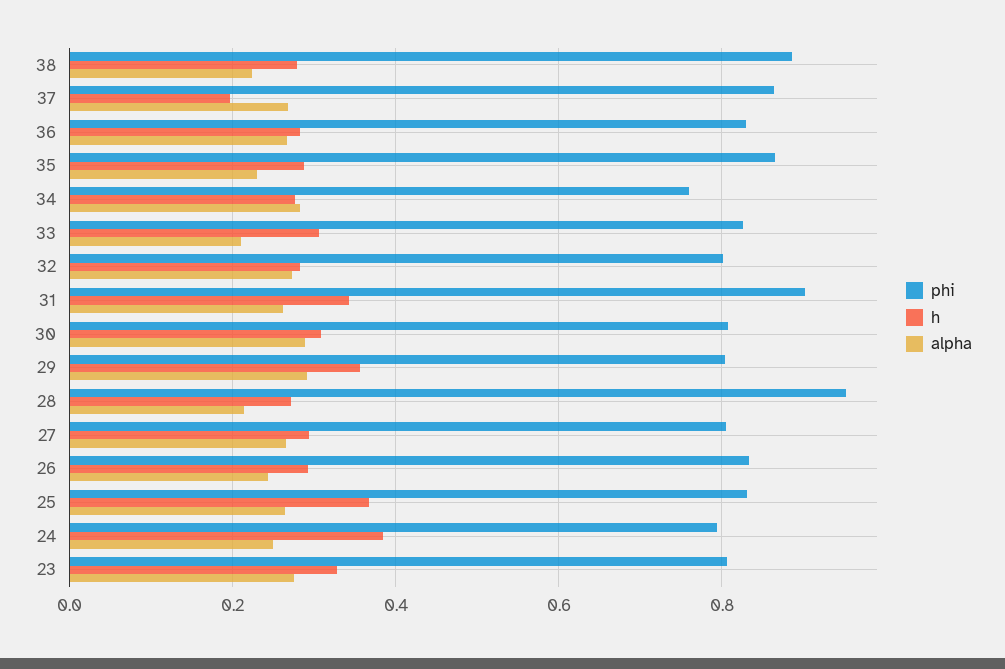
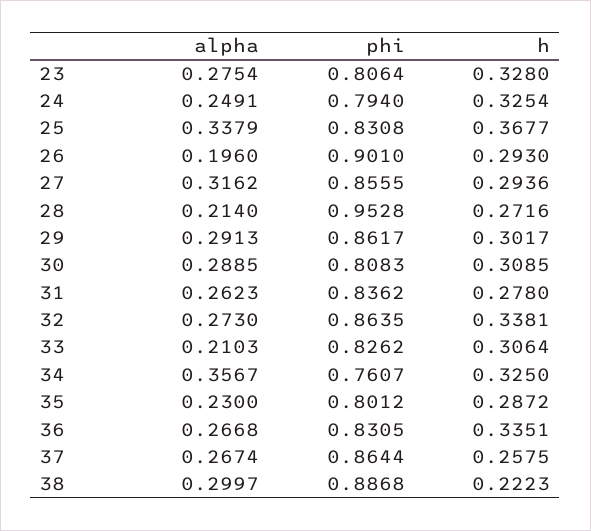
  {
    "phi": {
      "38": 0.8868,
      "37": 0.8644,
      "36": 0.8305,
-     "35": 0.86,
+     "35": 0.8012,
      "34": 0.7607,
      "33": 0.8262,
-     "32": 0.8,
+     "32": 0.8635,
-     "31": 0.9,
+     "31": 0.8362,
      "30": 0.8083,
-     "29": 0.8,
+     "29": 0.8617,
      "28": 0.9528,
-     "27": 0.8,
+     "27": 0.8555,
-     "26": 0.84,
+     "26": 0.901,
      "25": 0.8308,
      "24": 0.794,
      "23": 0.8064
    },
    "h": {
-     "38": 0.28,
+     "38": 0.2223,
-     "37": 0.2,
+     "37": 0.2575,
-     "36": 0.28,
+     "36": 0.3351,
      "35": 0.2872,
-     "34": 0.28,
+     "34": 0.325,
      "33": 0.3064,
-     "32": 0.28,
+     "32": 0.3381,
-     "31": 0.34,
+     "31": 0.278,
      "30": 0.3085,
-     "29": 0.36,
+     "29": 0.3017,
      "28": 0.2716,
      "27": 0.2936,
      "26": 0.293,
      "25": 0.3677,
-     "24": 0.38,
+     "24": 0.3254,
      "23": 0.328
    },
    "alpha": {
-     "38": 0.22,
+     "38": 0.2997,
      "37": 0.2674,
      "36": 0.2668,
      "35": 0.23,
-     "34": 0.28,
+     "34": 0.3567,
      "33": 0.2103,
      "32": 0.273,
      "31": 0.2623,
      "30": 0.2885,
      "29": 0.2913,
      "28": 0.214,
-     "27": 0.26,
+     "27": 0.3162,
-     "26": 0.24,
+     "26": 0.196,
-     "25": 0.26,
+     "25": 0.3379,
      "24": 0.2491,
      "23": 0.2754
    }
  }

